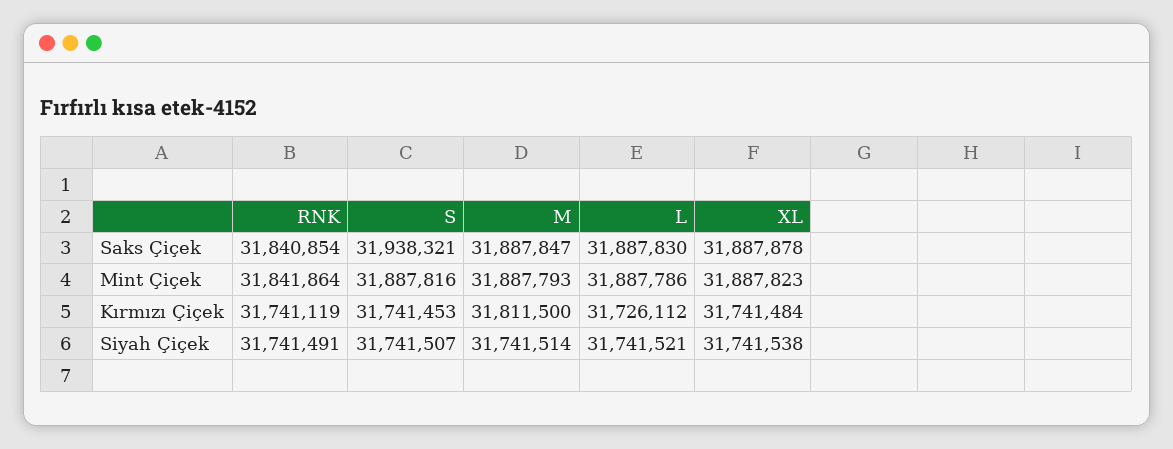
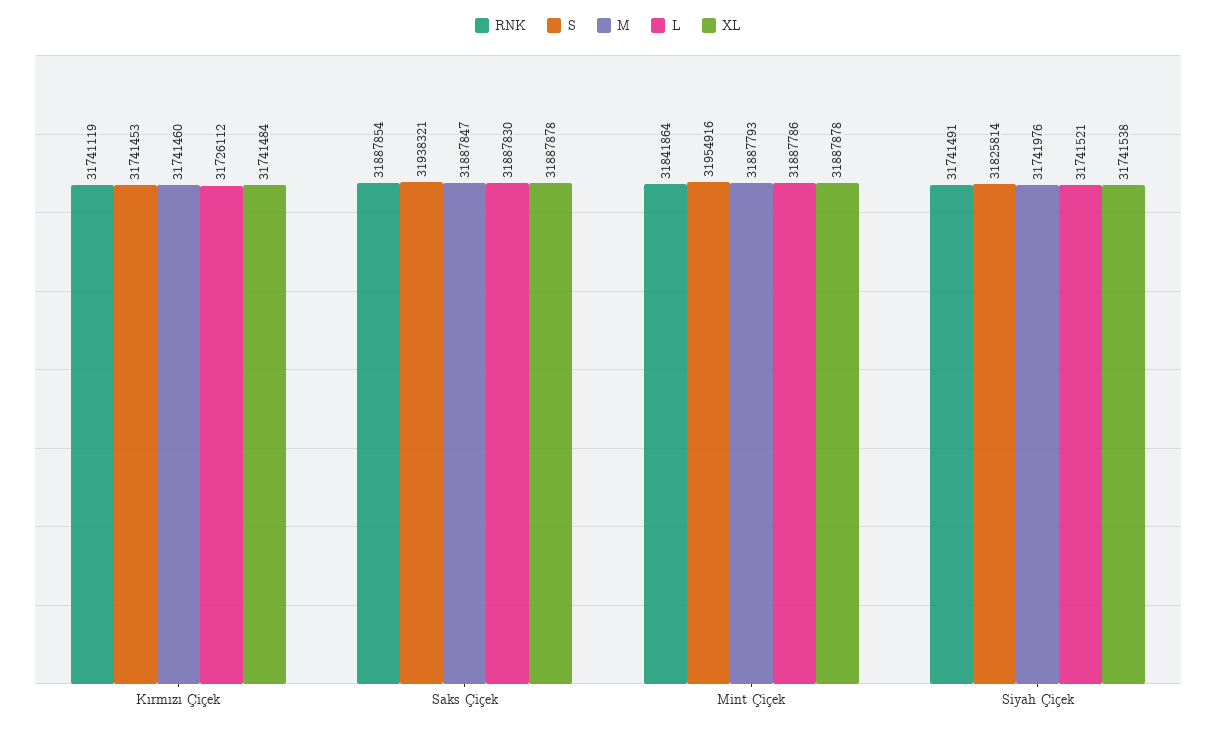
  {
    "RNK": {
-     "Saks Çiçek": 31840854,
+     "Saks Çiçek": 31887854,
      "Mint Çiçek": 31841864,
      "Kırmızı Çiçek": 31741119,
      "Siyah Çiçek": 31741491
    },
    "S": {
      "Saks Çiçek": 31938321,
-     "Mint Çiçek": 31887816,
+     "Mint Çiçek": 31954916,
      "Kırmızı Çiçek": 31741453,
-     "Siyah Çiçek": 31741507
+     "Siyah Çiçek": 31825814
    },
    "M": {
      "Saks Çiçek": 31887847,
      "Mint Çiçek": 31887793,
-     "Kırmızı Çiçek": 31811500,
+     "Kırmızı Çiçek": 31741460,
-     "Siyah Çiçek": 31741514
+     "Siyah Çiçek": 31741976
    },
    "L": {
      "Saks Çiçek": 31887830,
      "Mint Çiçek": 31887786,
      "Kırmızı Çiçek": 31726112,
      "Siyah Çiçek": 31741521
    },
    "XL": {
      "Saks Çiçek": 31887878,
-     "Mint Çiçek": 31887823,
+     "Mint Çiçek": 31887878,
      "Kırmızı Çiçek": 31741484,
      "Siyah Çiçek": 31741538
    }
  }

